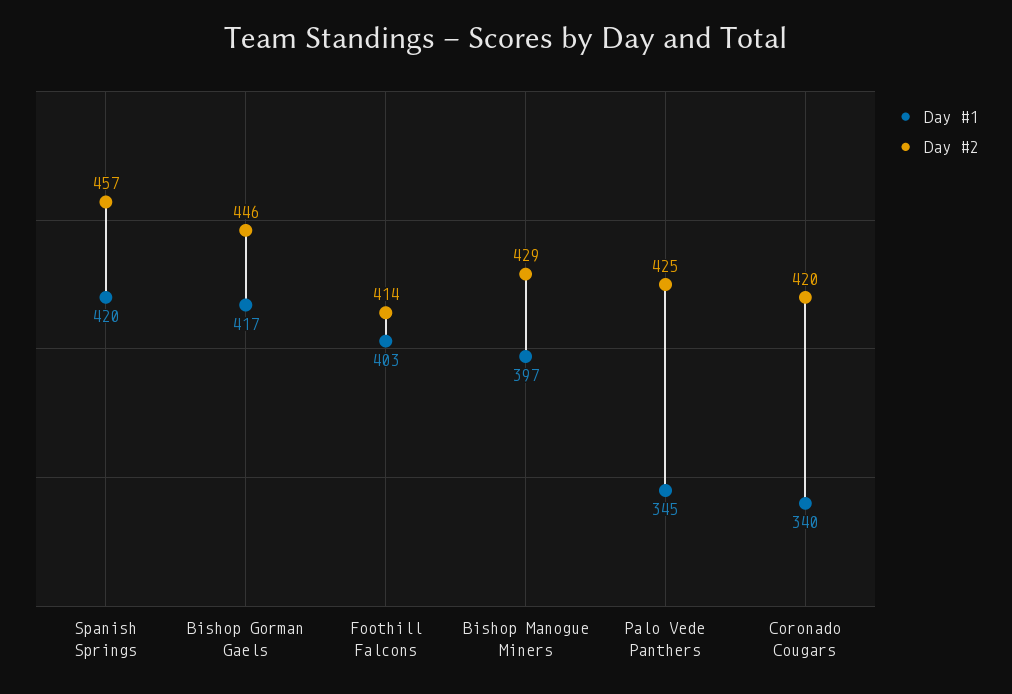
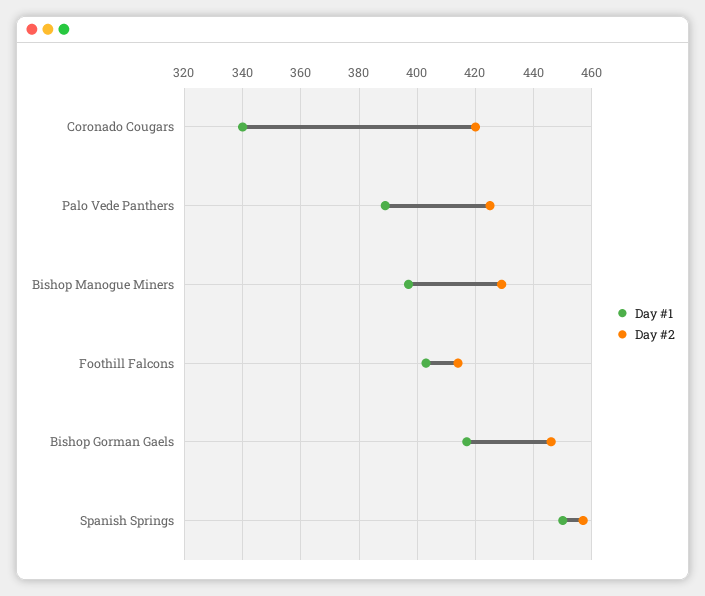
  {
    "Day #1": {
-     "Spanish Springs": 420,
+     "Spanish Springs": 450,
      "Bishop Gorman Gaels": 417,
      "Foothill Falcons": 403,
      "Bishop Manogue Miners": 397,
-     "Palo Vede Panthers": 345,
+     "Palo Vede Panthers": 390,
      "Coronado Cougars": 340
    },
    "Day #2": {
      "Spanish Springs": 457,
      "Bishop Gorman Gaels": 446,
      "Foothill Falcons": 414,
      "Bishop Manogue Miners": 429,
      "Palo Vede Panthers": 425,
      "Coronado Cougars": 420
    }
  }

